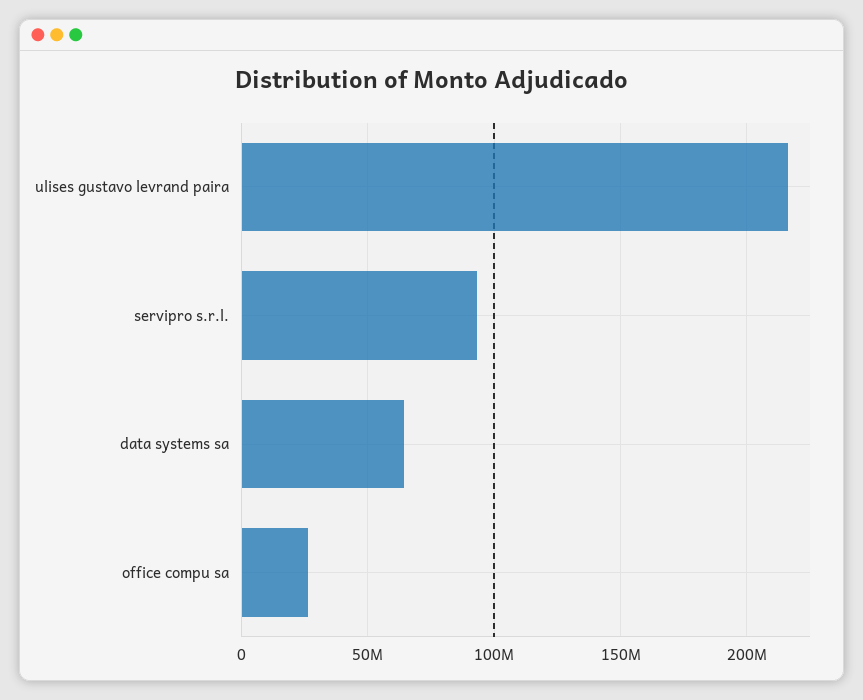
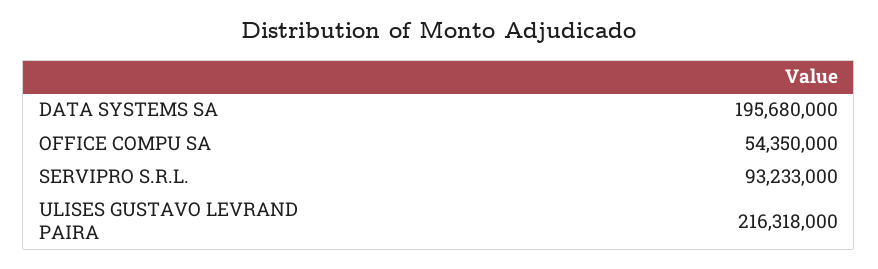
  {
    "ulises gustavo levrand paira": 216318000,
    "servipro s.r.l.": 93233000,
-   "data systems sa": 65000000,
+   "data systems sa": 195680000,
-   "office compu sa": 25000000
+   "office compu sa": 54350000
  }

